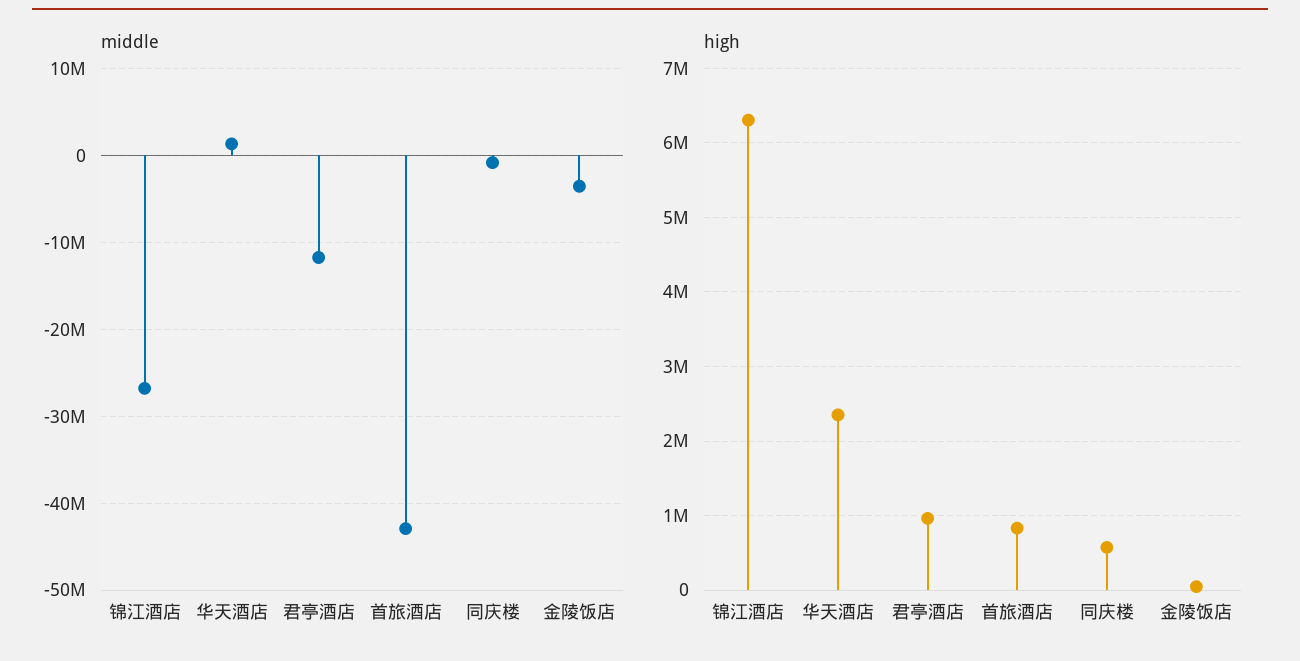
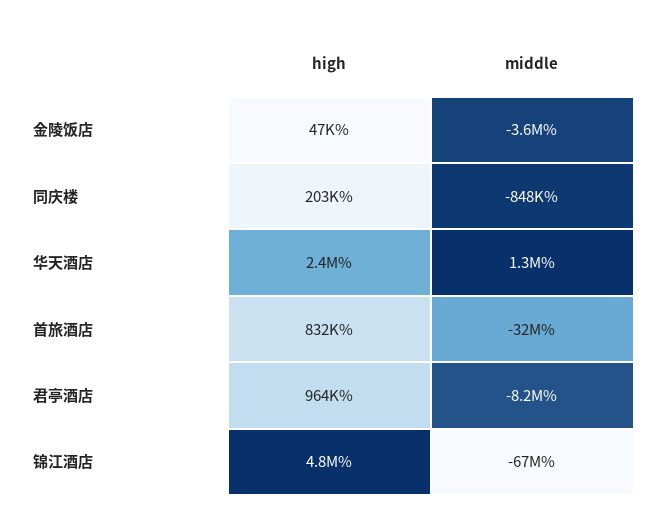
  {
    "middle": {
-     "锦江酒店": -27000000,
+     "锦江酒店": -67000000,
      "华天酒店": 1300000,
-     "君亭酒店": -12000000,
+     "君亭酒店": -8200000,
-     "首旅酒店": -43000000,
+     "首旅酒店": -32000000,
      "同庆楼": -848000,
      "金陵饭店": -3600000
    },
    "high": {
-     "锦江酒店": 6300000,
+     "锦江酒店": 4800000,
      "华天酒店": 2400000,
      "君亭酒店": 964000,
      "首旅酒店": 832000,
-     "同庆楼": 600000,
+     "同庆楼": 203000,
      "金陵饭店": 47000
    }
  }

